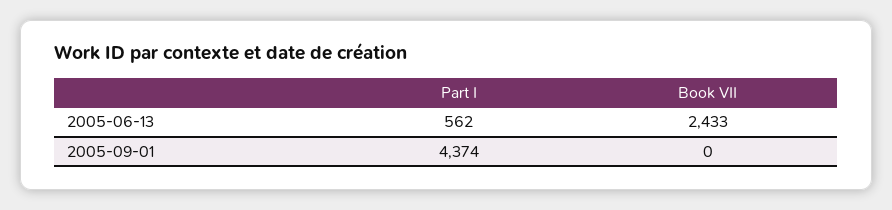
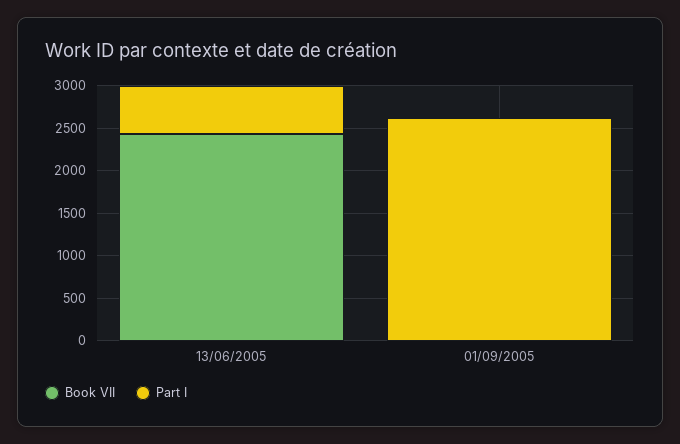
  {
    "Part I": {
      "2005-06-13": 562,
-     "2005-09-01": 4374
+     "2005-09-01": 2600
    },
    "Book VII": {
      "2005-06-13": 2433,
      "2005-09-01": 0
    }
  }

